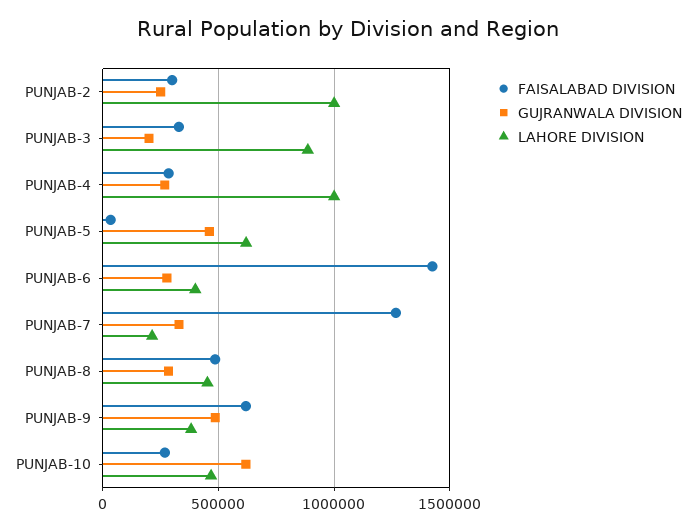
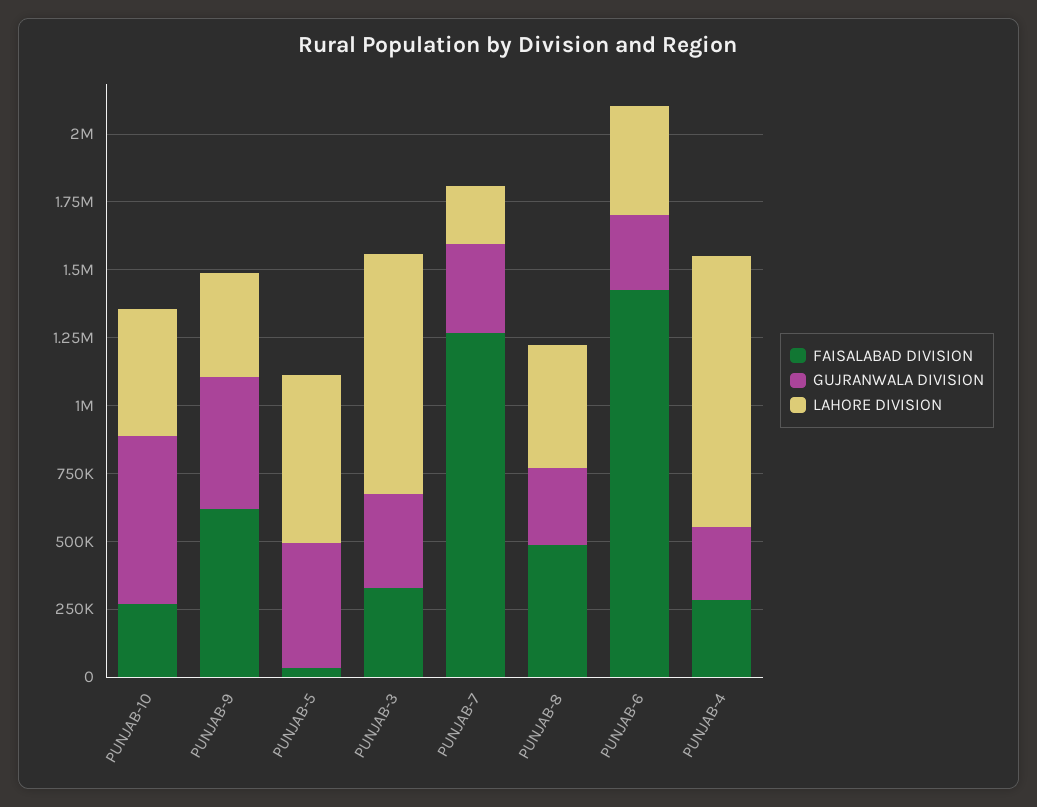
  {
    "FAISALABAD DIVISION": {
-     "PUNJAB-2": 300000,
      "PUNJAB-3": 350000,
      "PUNJAB-4": 300000,
      "PUNJAB-5": 50000,
      "PUNJAB-6": 1450000,
      "PUNJAB-7": 1250000,
      "PUNJAB-8": 500000,
      "PUNJAB-9": 600000,
      "PUNJAB-10": 250000
    },
    "GUJRANWALA DIVISION": {
-     "PUNJAB-2": 250000,
-     "PUNJAB-3": 200000,
+     "PUNJAB-3": 350000,
      "PUNJAB-4": 250000,
      "PUNJAB-5": 450000,
      "PUNJAB-6": 300000,
      "PUNJAB-7": 350000,
      "PUNJAB-8": 300000,
      "PUNJAB-9": 500000,
      "PUNJAB-10": 600000
    },
    "LAHORE DIVISION": {
-     "PUNJAB-2": 1000000,
      "PUNJAB-3": 900000,
      "PUNJAB-4": 1000000,
      "PUNJAB-5": 600000,
      "PUNJAB-6": 400000,
      "PUNJAB-7": 200000,
      "PUNJAB-8": 450000,
      "PUNJAB-9": 400000,
      "PUNJAB-10": 450000
    }
  }

